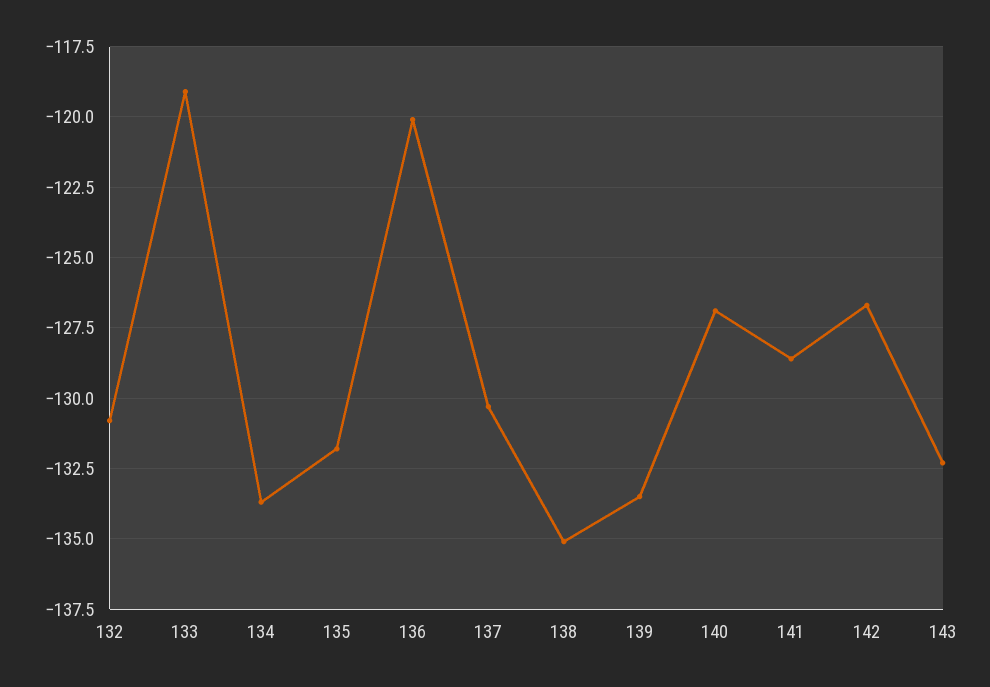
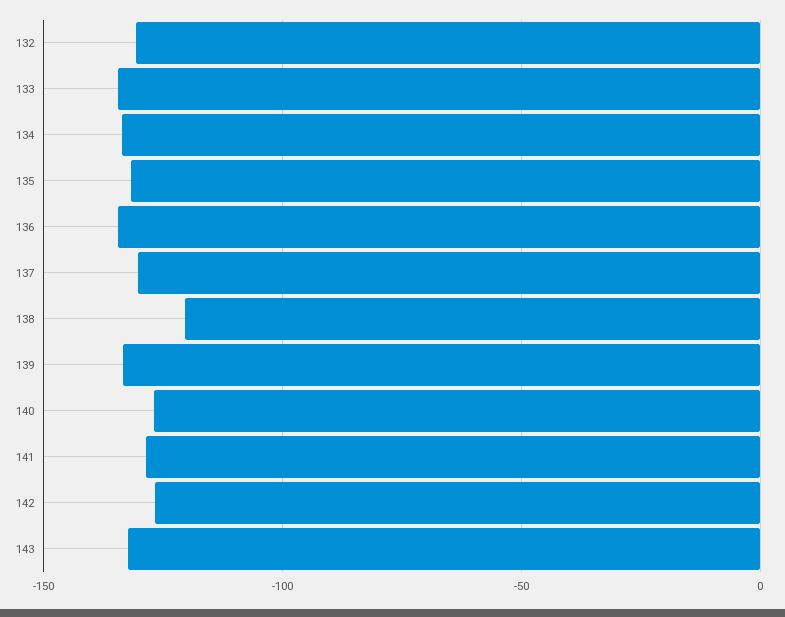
  {
    "132": -131,
-   "133": -119,
+   "133": -135,
    "134": -133.5,
    "135": -132,
-   "136": -120,
+   "136": -135,
    "137": -130.5,
-   "138": -135,
+   "138": -120,
    "139": -133.5,
    "140": -127,
    "141": -128.5,
    "142": -126.5,
    "143": -132.5
  }

